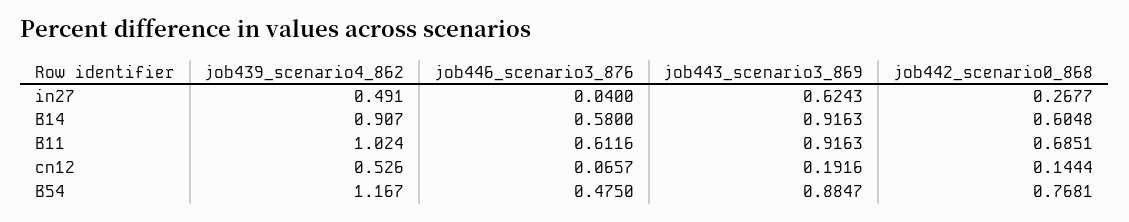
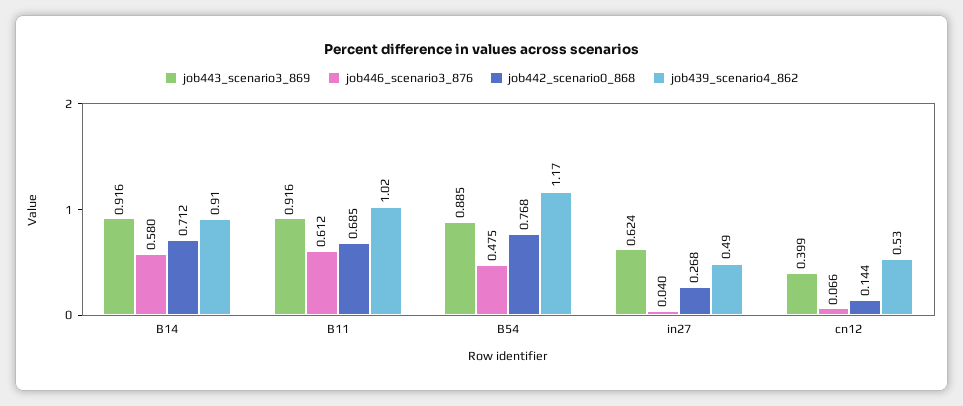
  {
    "job439_scenario4_862": {
      "in27": 0.491,
      "B14": 0.907,
      "B11": 1.024,
      "cn12": 0.526,
      "B54": 1.167
    },
    "job446_scenario3_876": {
      "in27": 0.04,
      "B14": 0.58,
      "B11": 0.6116,
      "cn12": 0.0657,
      "B54": 0.475
    },
    "job443_scenario3_869": {
      "in27": 0.6243,
      "B14": 0.9163,
      "B11": 0.9163,
-     "cn12": 0.1916,
+     "cn12": 0.399,
      "B54": 0.8847
    },
    "job442_scenario0_868": {
      "in27": 0.2677,
-     "B14": 0.6048,
+     "B14": 0.712,
      "B11": 0.6851,
      "cn12": 0.1444,
      "B54": 0.7681
    }
  }

